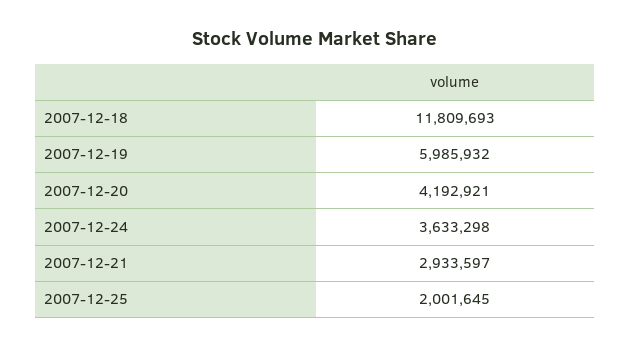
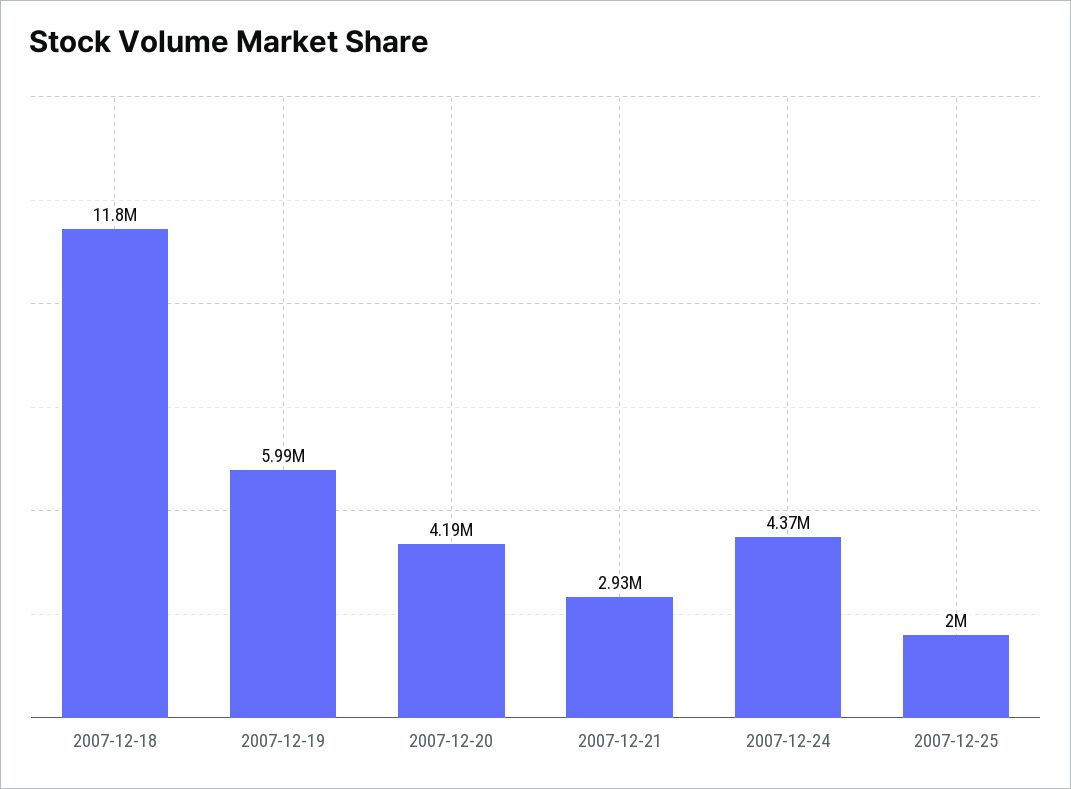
  {
    "2007-12-18": 11809693,
    "2007-12-19": 5985932,
    "2007-12-20": 4192921,
-   "2007-12-24": 3633298,
+   "2007-12-24": 4370000,
    "2007-12-21": 2933597,
    "2007-12-25": 2001645
  }

